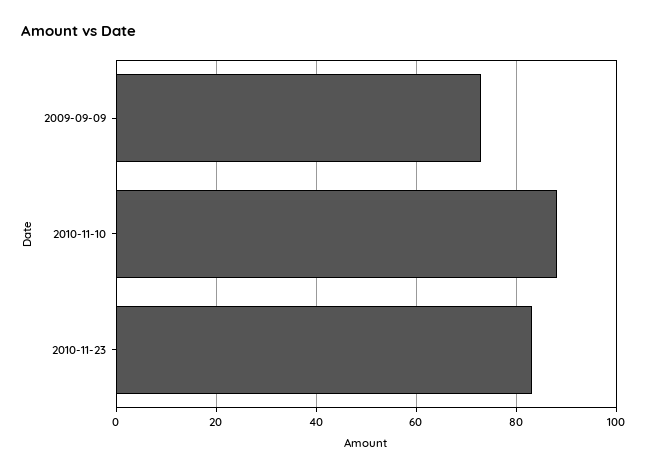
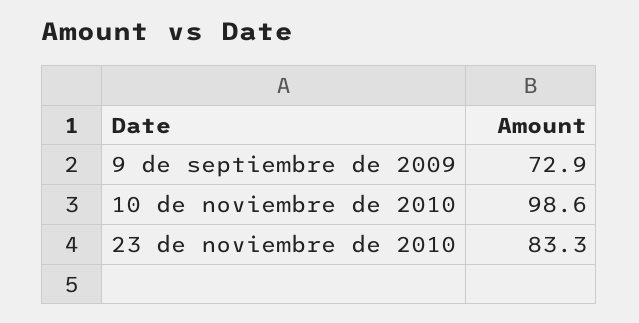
  {
    "2009-09-09": 72.9,
-   "2010-11-10": 88,
+   "2010-11-10": 98.6,
    "2010-11-23": 83.3
  }

